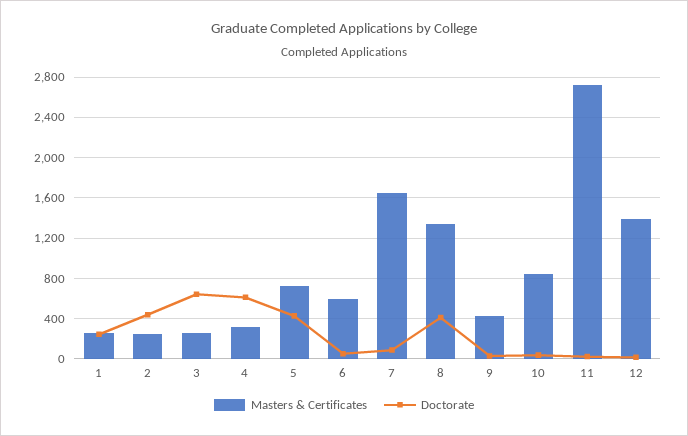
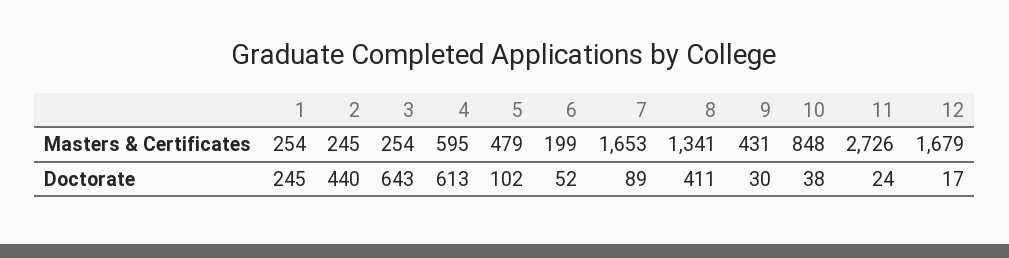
  {
    "Masters & Certificates": {
      "1": 254,
      "2": 245,
      "3": 254,
-     "4": 300,
+     "4": 595,
-     "5": 700,
+     "5": 479,
-     "6": 600,
+     "6": 199,
      "7": 1653,
      "8": 1341,
      "9": 431,
      "10": 848,
      "11": 2726,
-     "12": 1400
+     "12": 1679
    },
    "Doctorate": {
      "1": 245,
      "2": 440,
      "3": 643,
      "4": 613,
-     "5": 400,
+     "5": 102,
      "6": 52,
      "7": 89,
      "8": 411,
      "9": 30,
      "10": 38,
      "11": 24,
      "12": 17
    }
  }

